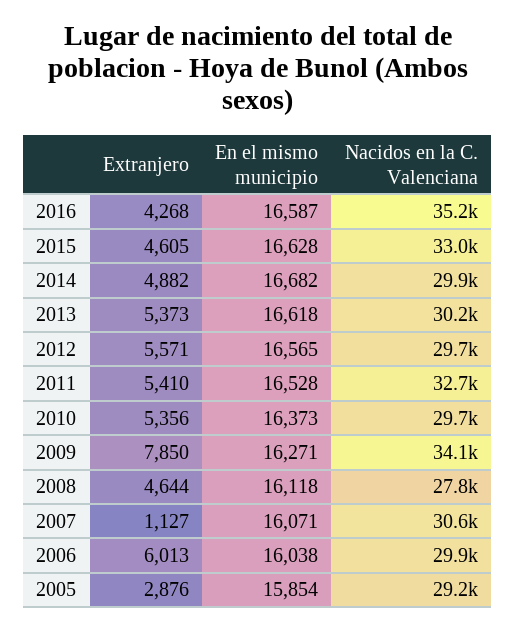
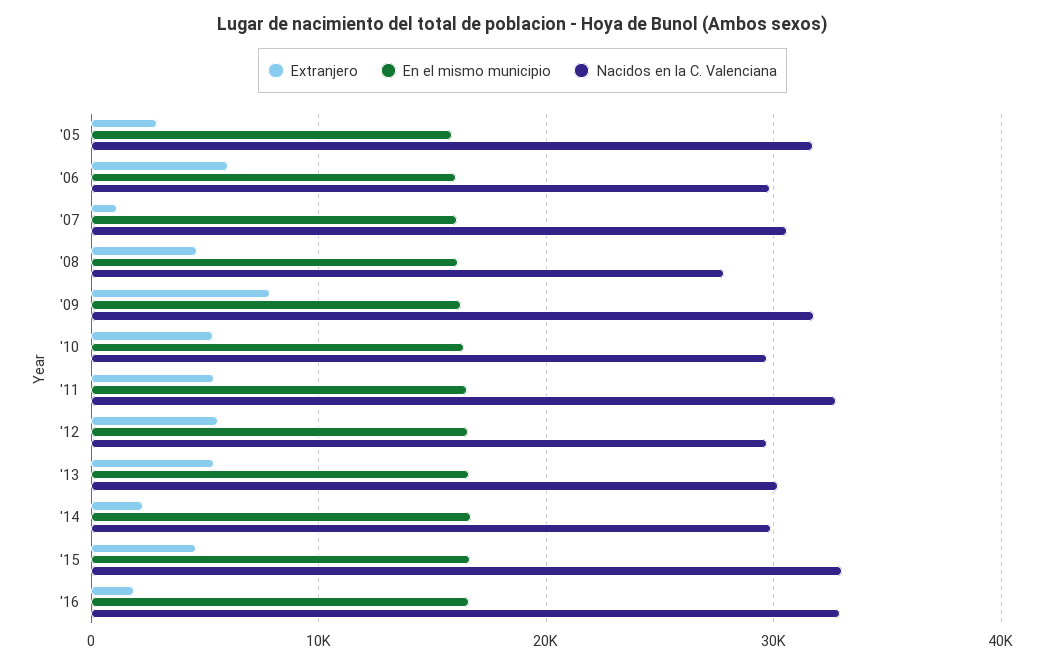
  {
    "Extranjero": {
-     "2016": 4268,
+     "2016": 2000,
      "2015": 4605,
-     "2014": 4882,
+     "2014": 2000,
      "2013": 5373,
      "2012": 5571,
      "2011": 5410,
      "2010": 5356,
      "2009": 7850,
      "2008": 4644,
      "2007": 1127,
      "2006": 6013,
      "2005": 2876
    },
    "En el mismo municipio": {
      "2016": 16587,
      "2015": 16628,
      "2014": 16682,
      "2013": 16618,
      "2012": 16565,
      "2011": 16528,
      "2010": 16373,
      "2009": 16271,
      "2008": 16118,
      "2007": 16071,
      "2006": 16038,
      "2005": 15854
    },
    "Nacidos en la C. Valenciana": {
-     "2016": 35200,
+     "2016": 33000,
      "2015": 33000,
      "2014": 29900,
      "2013": 30200,
      "2012": 29700,
      "2011": 32700,
      "2010": 29700,
-     "2009": 34100,
+     "2009": 32000,
      "2008": 27800,
      "2007": 30600,
      "2006": 29900,
-     "2005": 29200
+     "2005": 32000
    }
  }

